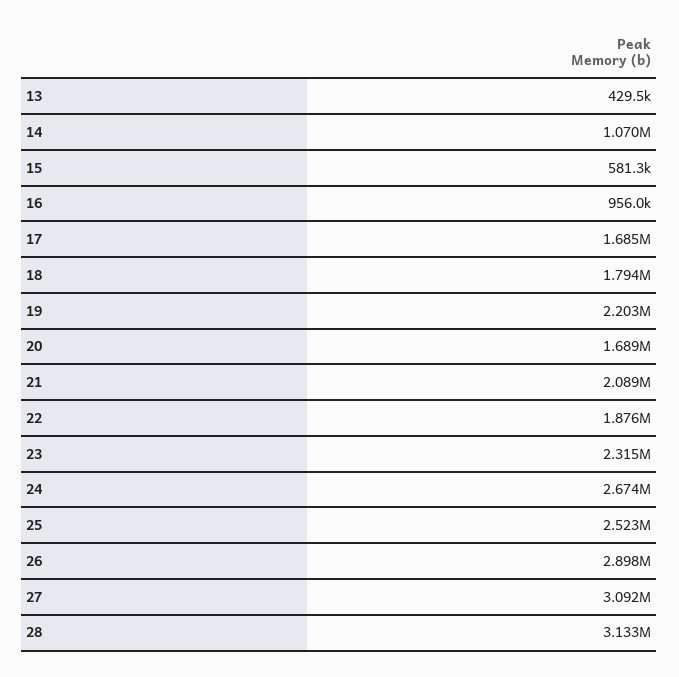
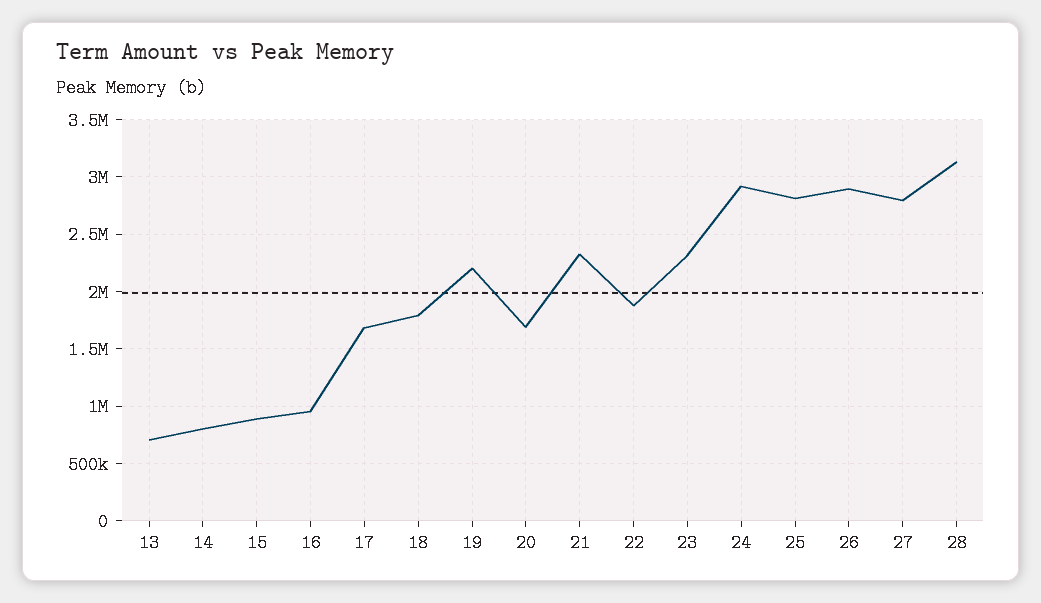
  {
-   "13": 429500,
+   "13": 700000,
-   "14": 1070000,
+   "14": 800000,
-   "15": 581300,
+   "15": 900000,
    "16": 956000,
    "17": 1685000,
    "18": 1794000,
    "19": 2203000,
    "20": 1689000,
-   "21": 2089000,
+   "21": 2300000,
    "22": 1876000,
    "23": 2315000,
-   "24": 2674000,
+   "24": 2900000,
-   "25": 2523000,
+   "25": 2800000,
    "26": 2898000,
-   "27": 3092000,
+   "27": 2800000,
    "28": 3133000
  }

